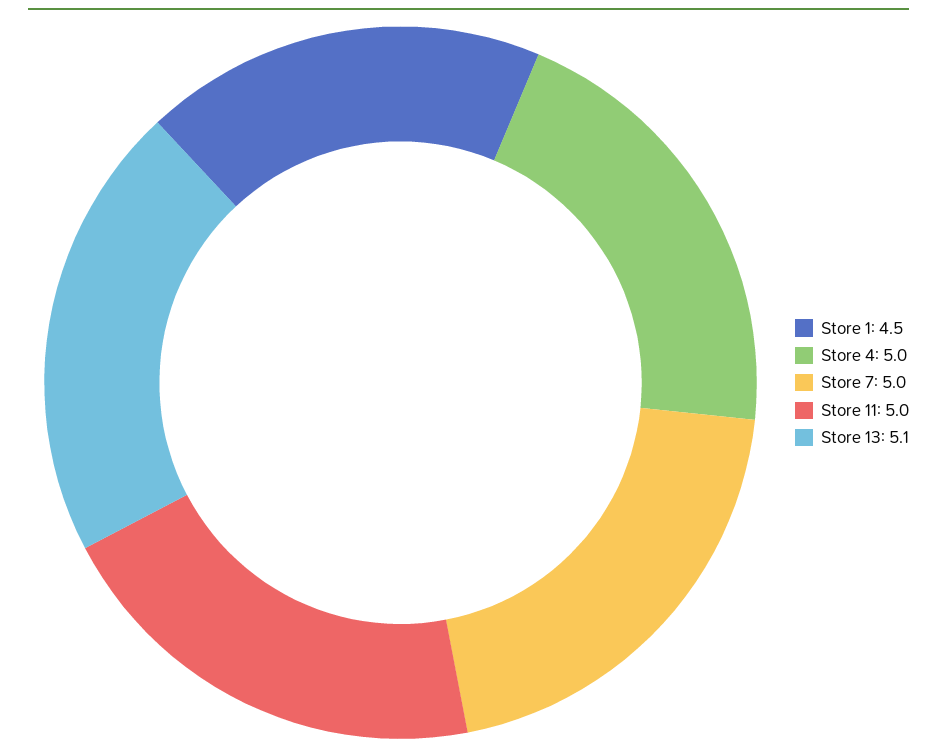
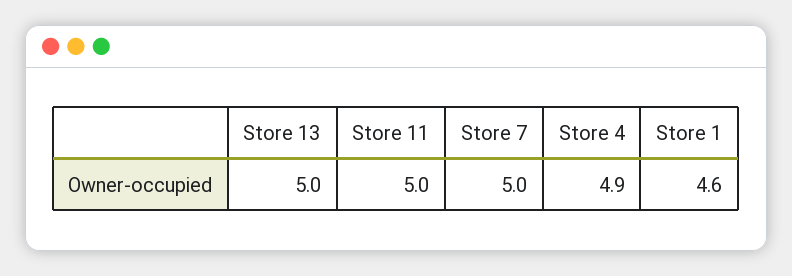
  {
-   "Store 1": 4.5,
+   "Store 1": 4.6,
-   "Store 4": 5,
+   "Store 4": 4.9,
    "Store 7": 5,
    "Store 11": 5,
-   "Store 13": 5.1
+   "Store 13": 5
  }

